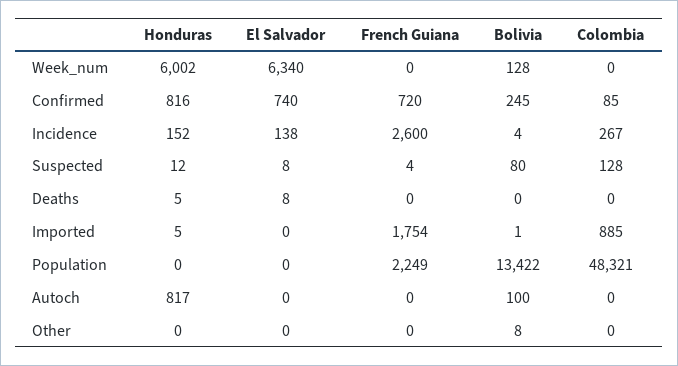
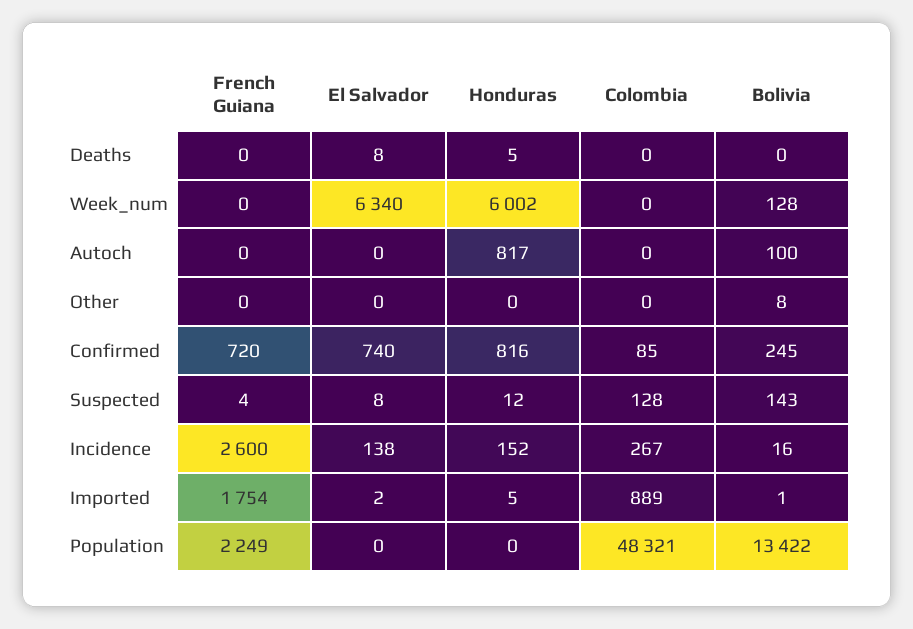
  {
    "Honduras": {
      "Week_num": 6002,
      "Confirmed": 816,
      "Incidence": 152,
      "Suspected": 12,
      "Deaths": 5,
      "Imported": 5,
      "Population": 0,
      "Autoch": 817,
      "Other": 0
    },
    "El Salvador": {
      "Week_num": 6340,
      "Confirmed": 740,
      "Incidence": 138,
      "Suspected": 8,
      "Deaths": 8,
-     "Imported": 0,
+     "Imported": 2,
      "Population": 0,
      "Autoch": 0,
      "Other": 0
    },
    "French Guiana": {
      "Week_num": 0,
      "Confirmed": 720,
      "Incidence": 2600,
      "Suspected": 4,
      "Deaths": 0,
      "Imported": 1754,
      "Population": 2249,
      "Autoch": 0,
      "Other": 0
    },
    "Bolivia": {
      "Week_num": 128,
      "Confirmed": 245,
-     "Incidence": 4,
+     "Incidence": 16,
-     "Suspected": 80,
+     "Suspected": 143,
      "Deaths": 0,
      "Imported": 1,
      "Population": 13422,
      "Autoch": 100,
      "Other": 8
    },
    "Colombia": {
      "Week_num": 0,
      "Confirmed": 85,
      "Incidence": 267,
      "Suspected": 128,
      "Deaths": 0,
-     "Imported": 885,
+     "Imported": 889,
      "Population": 48321,
      "Autoch": 0,
      "Other": 0
    }
  }

